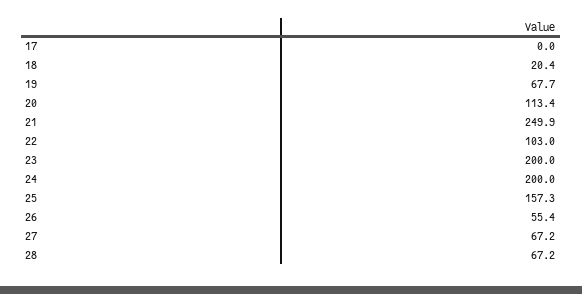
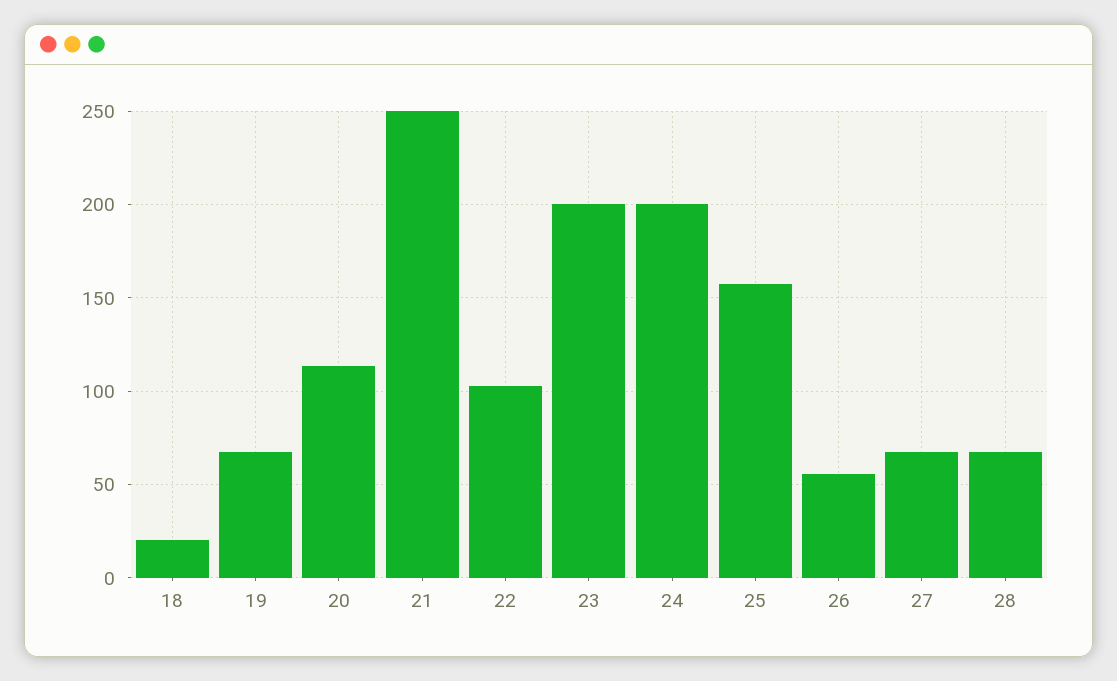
  {
-   "17": 0,
    "18": 20.4,
    "19": 67.7,
    "20": 113.4,
    "21": 249.9,
    "22": 103,
    "23": 200,
    "24": 200,
    "25": 157.3,
    "26": 55.4,
    "27": 67.2,
    "28": 67.2
  }

